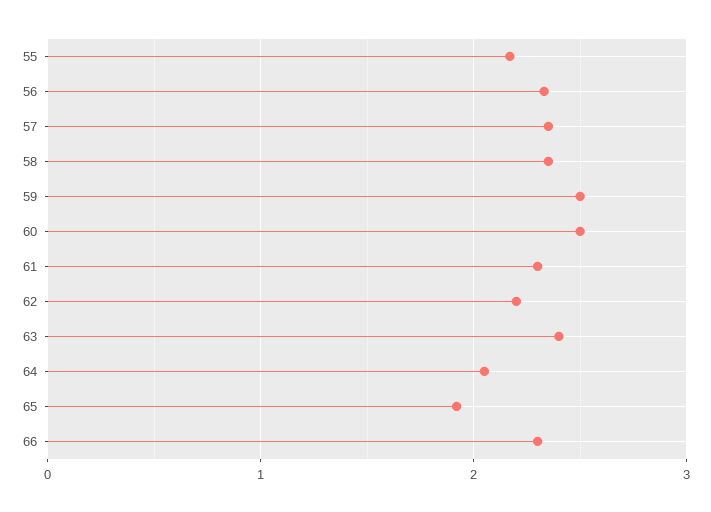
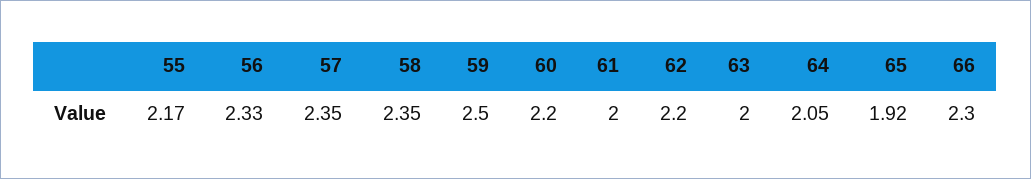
  {
    "55": 2.17,
    "56": 2.33,
    "57": 2.35,
    "58": 2.35,
    "59": 2.5,
-   "60": 2.5,
+   "60": 2.2,
-   "61": 2.3,
+   "61": 2,
    "62": 2.2,
-   "63": 2.4,
+   "63": 2,
    "64": 2.05,
    "65": 1.92,
    "66": 2.3
  }

